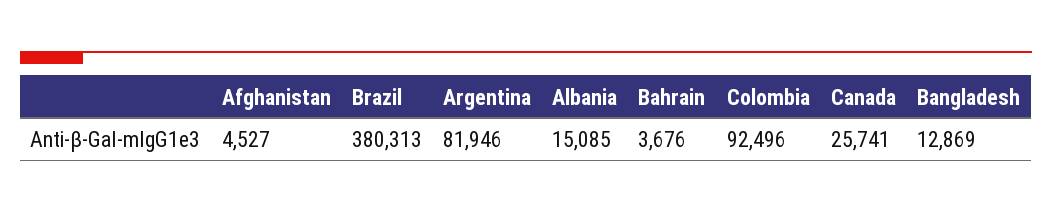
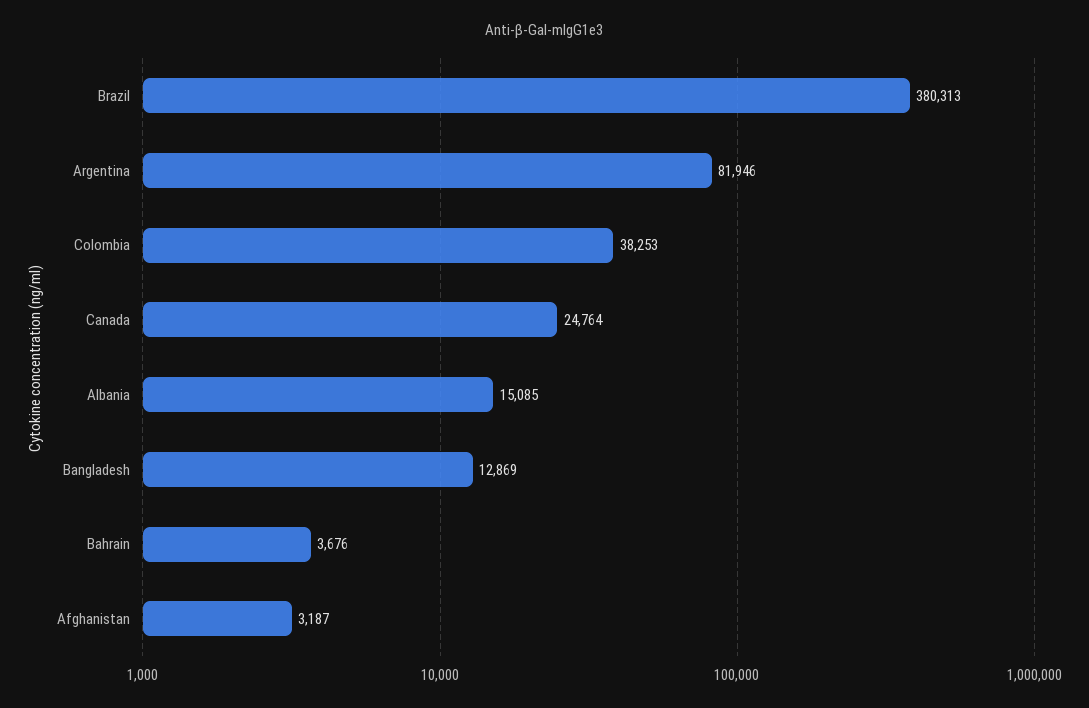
  {
-   "Afghanistan": 4527,
+   "Afghanistan": 3187,
    "Brazil": 380313,
    "Argentina": 81946,
    "Albania": 15085,
    "Bahrain": 3676,
-   "Colombia": 92496,
+   "Colombia": 38253,
-   "Canada": 25741,
+   "Canada": 24764,
    "Bangladesh": 12869
  }

